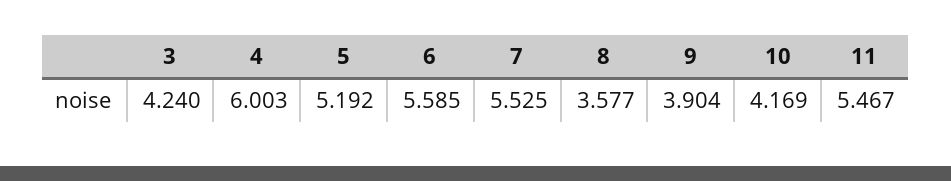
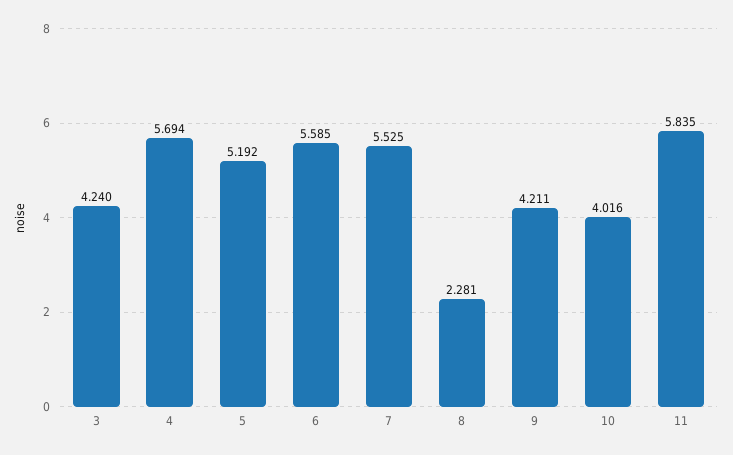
  {
    "3": 4.24,
-   "4": 6.003,
+   "4": 5.694,
    "5": 5.192,
    "6": 5.585,
    "7": 5.525,
-   "8": 3.577,
+   "8": 2.281,
-   "9": 3.904,
+   "9": 4.211,
-   "10": 4.169,
+   "10": 4.016,
-   "11": 5.467
+   "11": 5.835
  }

